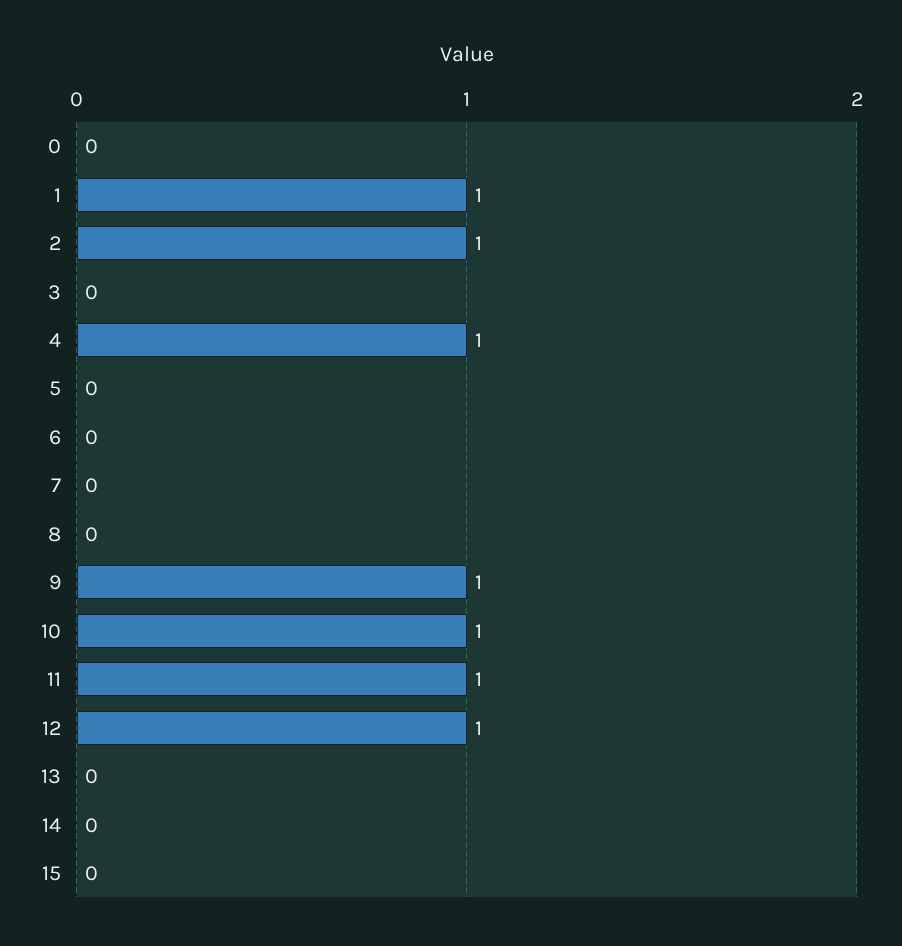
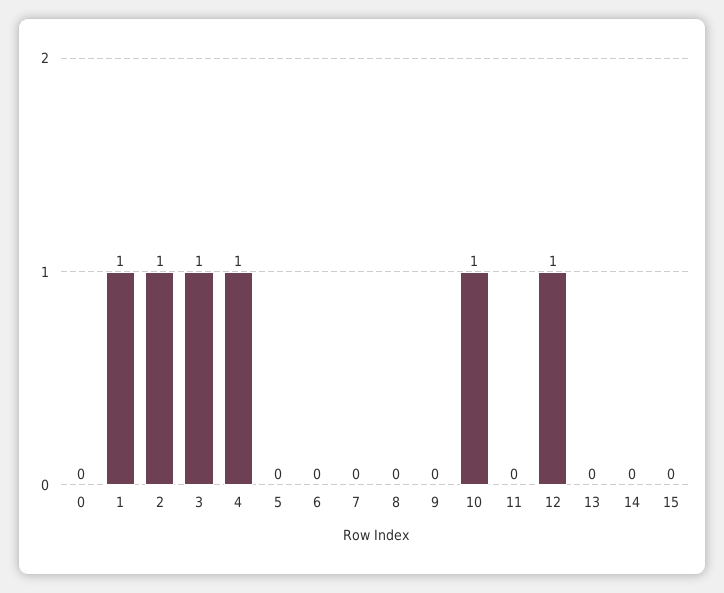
  {
    "0": 0,
    "1": 1,
    "2": 1,
-   "3": 0,
+   "3": 1,
    "4": 1,
    "5": 0,
    "6": 0,
    "7": 0,
    "8": 0,
-   "9": 1,
+   "9": 0,
    "10": 1,
-   "11": 1,
+   "11": 0,
    "12": 1,
    "13": 0,
    "14": 0,
    "15": 0
  }

